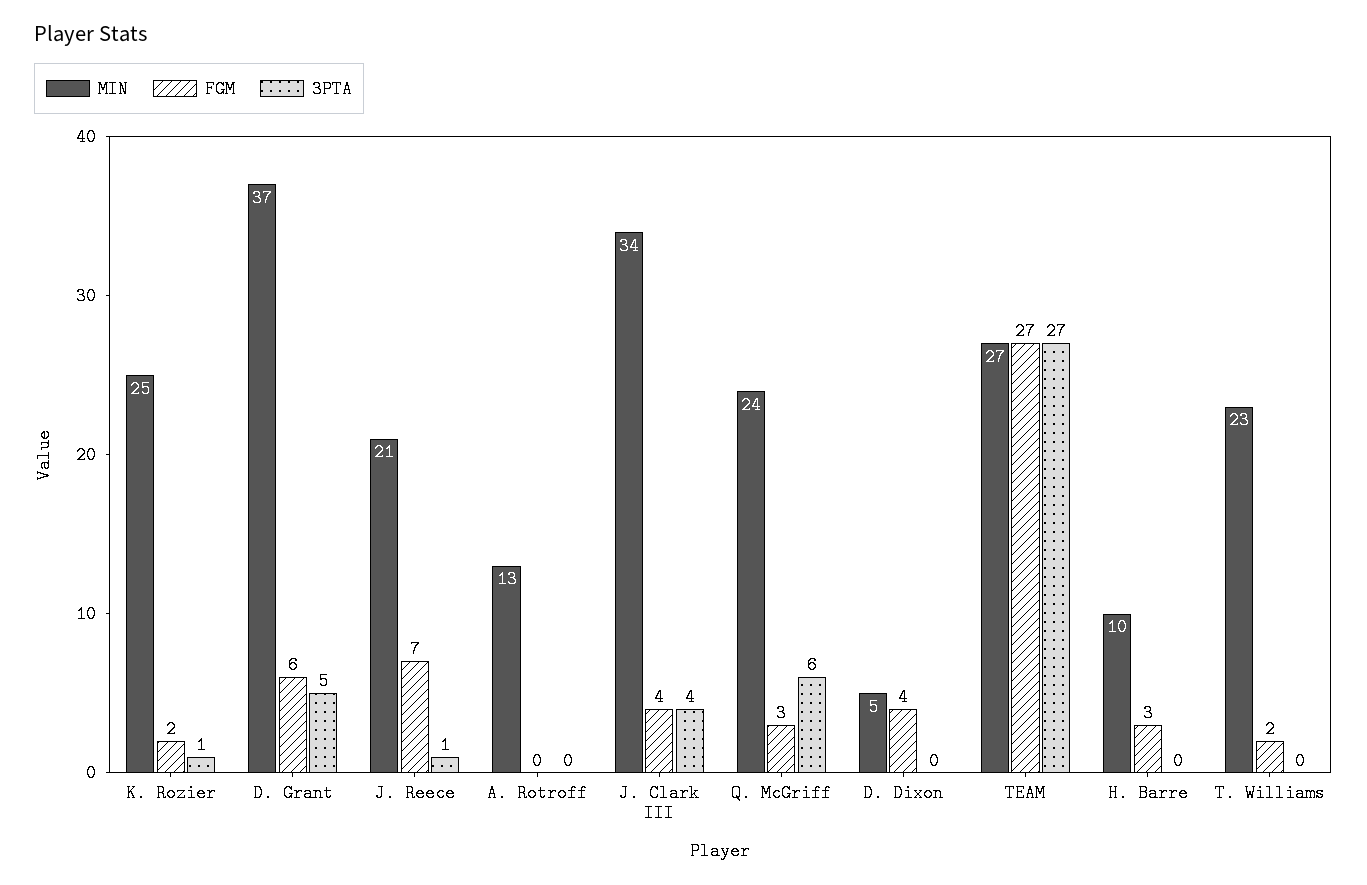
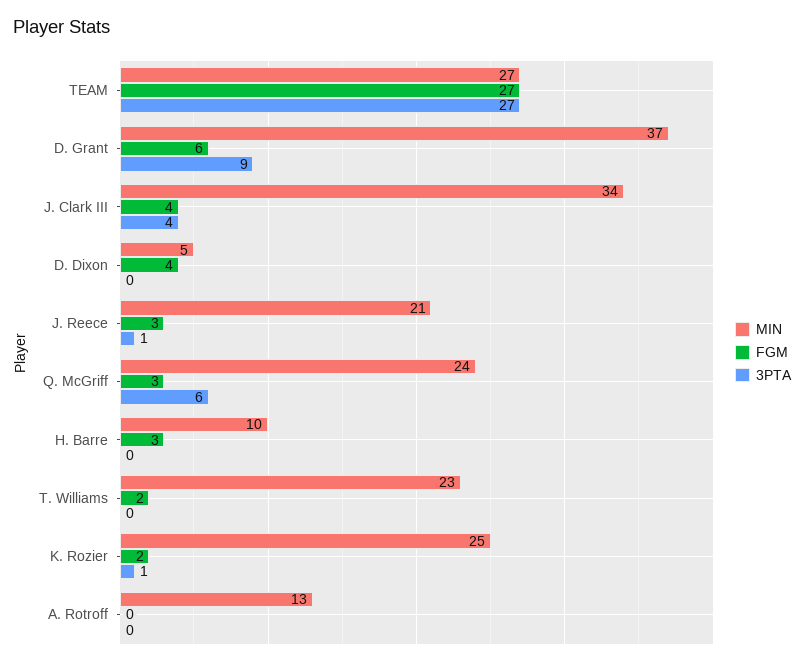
  {
    "MIN": {
      "K. Rozier": 25,
      "D. Grant": 37,
      "J. Reece": 21,
      "A. Rotroff": 13,
      "J. Clark III": 34,
      "Q. McGriff": 24,
      "D. Dixon": 5,
      "TEAM": 27,
      "H. Barre": 10,
      "T. Williams": 23
    },
    "FGM": {
      "K. Rozier": 2,
      "D. Grant": 6,
-     "J. Reece": 7,
+     "J. Reece": 3,
      "A. Rotroff": 0,
      "J. Clark III": 4,
      "Q. McGriff": 3,
      "D. Dixon": 4,
      "TEAM": 27,
      "H. Barre": 3,
      "T. Williams": 2
    },
    "3PTA": {
      "K. Rozier": 1,
-     "D. Grant": 5,
+     "D. Grant": 9,
      "J. Reece": 1,
      "A. Rotroff": 0,
      "J. Clark III": 4,
      "Q. McGriff": 6,
      "D. Dixon": 0,
      "TEAM": 27,
      "H. Barre": 0,
      "T. Williams": 0
    }
  }

